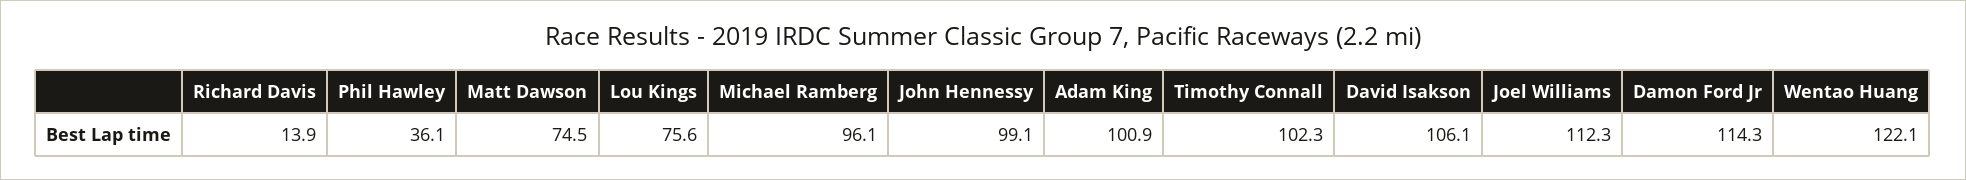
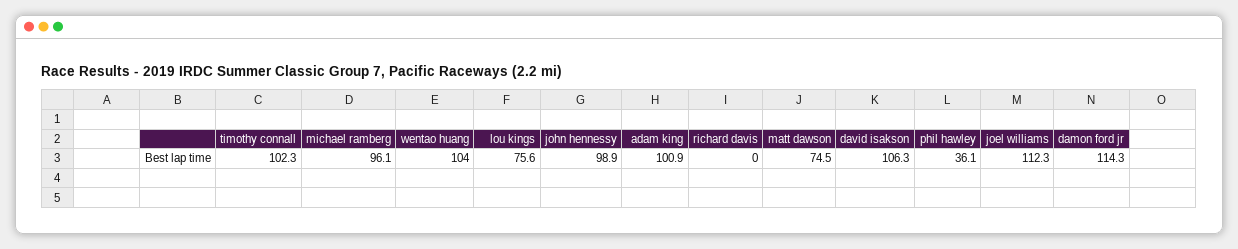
  {
-   "Richard Davis": 13.9,
+   "Richard Davis": 0,
    "Phil Hawley": 36.1,
    "Matt Dawson": 74.5,
    "Lou Kings": 75.6,
    "Michael Ramberg": 96.1,
-   "John Hennessy": 99.1,
+   "John Hennessy": 98.9,
    "Adam King": 100.9,
    "Timothy Connall": 102.3,
-   "David Isakson": 106.1,
+   "David Isakson": 106.3,
    "Joel Williams": 112.3,
    "Damon Ford Jr": 114.3,
-   "Wentao Huang": 122.1
+   "Wentao Huang": 104
  }

